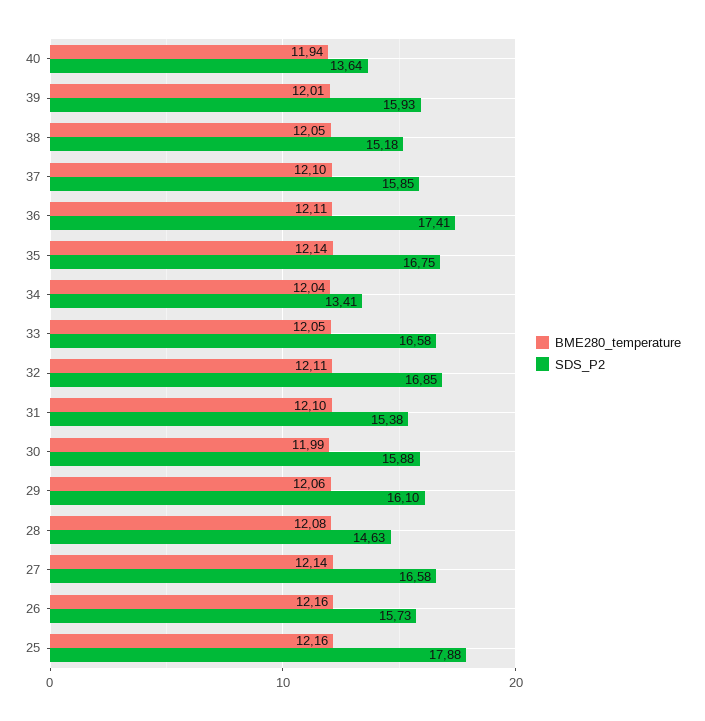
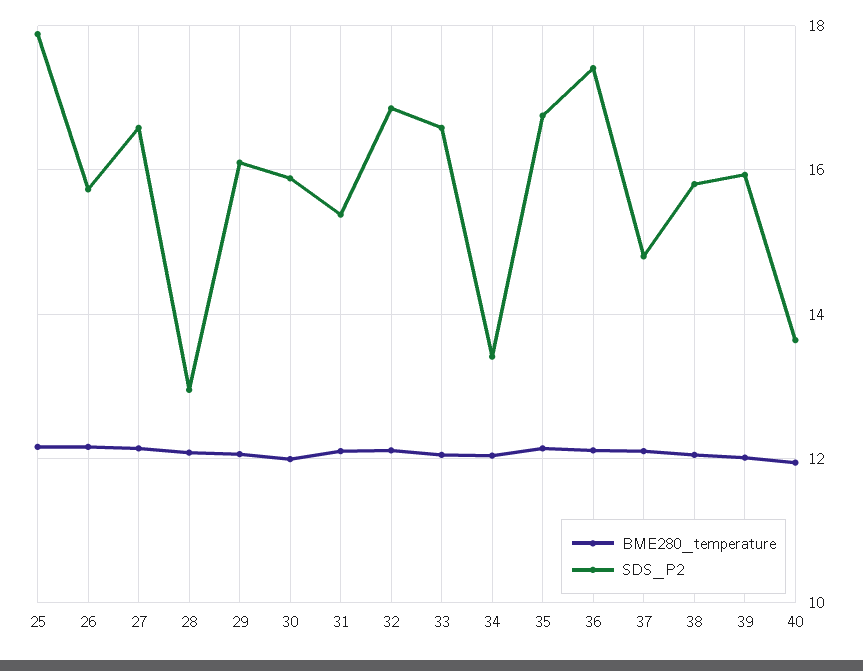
  {
    "BME280_temperature": {
      "40": 11.94,
      "39": 12.01,
      "38": 12.05,
      "37": 12.1,
      "36": 12.11,
      "35": 12.14,
      "34": 12.04,
      "33": 12.05,
      "32": 12.11,
      "31": 12.1,
      "30": 11.99,
      "29": 12.06,
      "28": 12.08,
      "27": 12.14,
      "26": 12.16,
      "25": 12.16
    },
    "SDS_P2": {
      "40": 13.64,
      "39": 15.93,
-     "38": 15.18,
+     "38": 15.8,
-     "37": 15.85,
+     "37": 14.8,
      "36": 17.41,
      "35": 16.75,
      "34": 13.41,
      "33": 16.58,
      "32": 16.85,
      "31": 15.38,
      "30": 15.88,
      "29": 16.1,
-     "28": 14.63,
+     "28": 13,
      "27": 16.58,
      "26": 15.73,
      "25": 17.88
    }
  }

